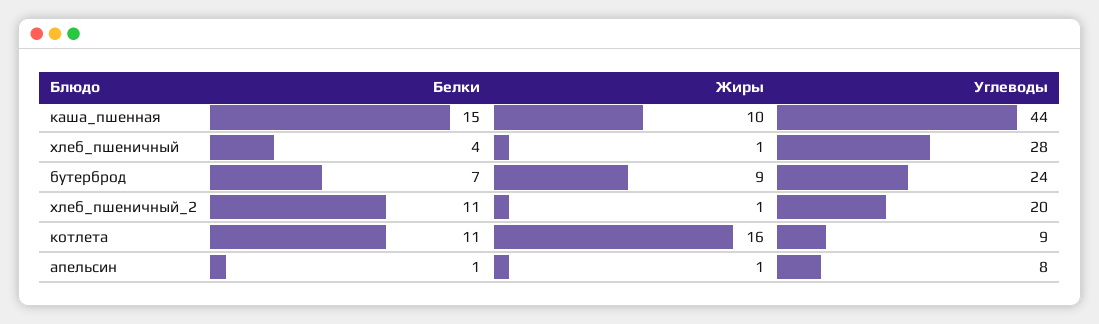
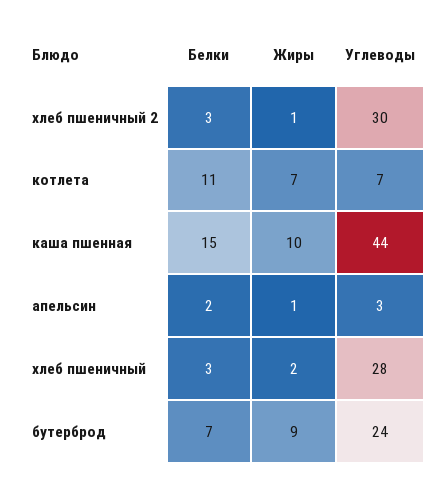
  {
    "Белки": {
      "каша_пшенная": 15,
-     "хлеб_пшеничный": 4,
+     "хлеб_пшеничный": 3,
      "бутерброд": 7,
-     "хлеб_пшеничный_2": 11,
+     "хлеб_пшеничный_2": 3,
      "котлета": 11,
-     "апельсин": 1
+     "апельсин": 2
    },
    "Жиры": {
      "каша_пшенная": 10,
-     "хлеб_пшеничный": 1,
+     "хлеб_пшеничный": 2,
      "бутерброд": 9,
      "хлеб_пшеничный_2": 1,
-     "котлета": 16,
+     "котлета": 7,
      "апельсин": 1
    },
    "Углеводы": {
      "каша_пшенная": 44,
      "хлеб_пшеничный": 28,
      "бутерброд": 24,
-     "хлеб_пшеничный_2": 20,
+     "хлеб_пшеничный_2": 30,
-     "котлета": 9,
+     "котлета": 7,
-     "апельсин": 8
+     "апельсин": 3
    }
  }

